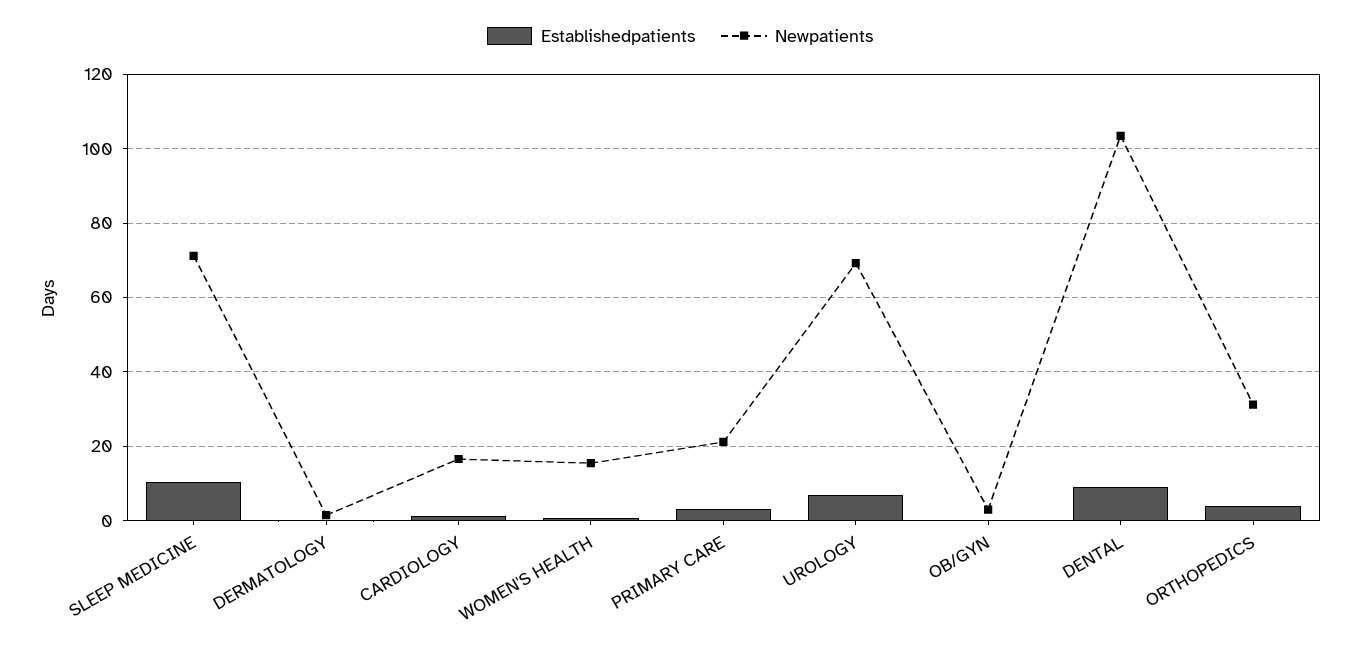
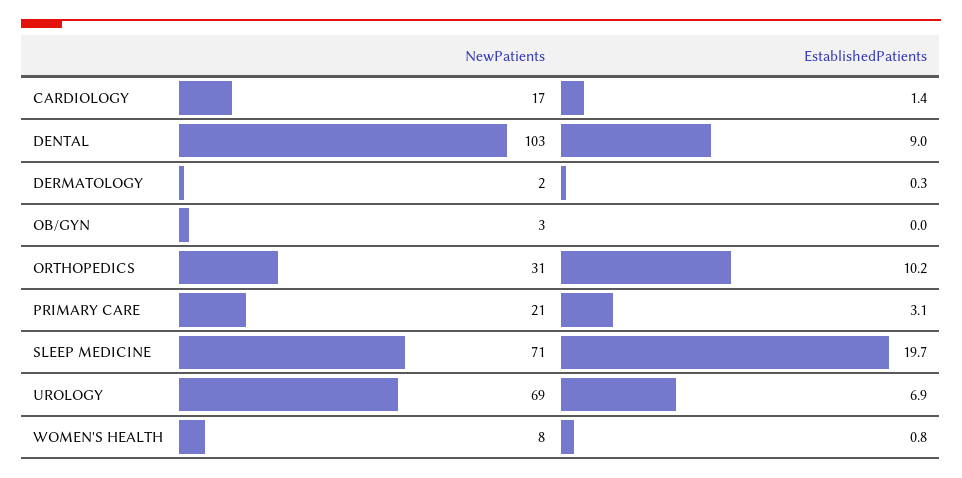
  {
    "Establishedpatients": {
-     "SLEEP MEDICINE": 10,
+     "SLEEP MEDICINE": 19.7,
      "DERMATOLOGY": 0.3,
      "CARDIOLOGY": 1.4,
      "WOMEN'S HEALTH": 0.8,
      "PRIMARY CARE": 3.1,
      "UROLOGY": 6.9,
      "OB/GYN": 0,
      "DENTAL": 9,
-     "ORTHOPEDICS": 4
+     "ORTHOPEDICS": 10.2
    },
    "Newpatients": {
      "SLEEP MEDICINE": 71,
      "DERMATOLOGY": 2,
      "CARDIOLOGY": 17,
-     "WOMEN'S HEALTH": 16,
+     "WOMEN'S HEALTH": 8,
      "PRIMARY CARE": 21,
      "UROLOGY": 69,
      "OB/GYN": 3,
      "DENTAL": 103,
      "ORTHOPEDICS": 31
    }
  }

